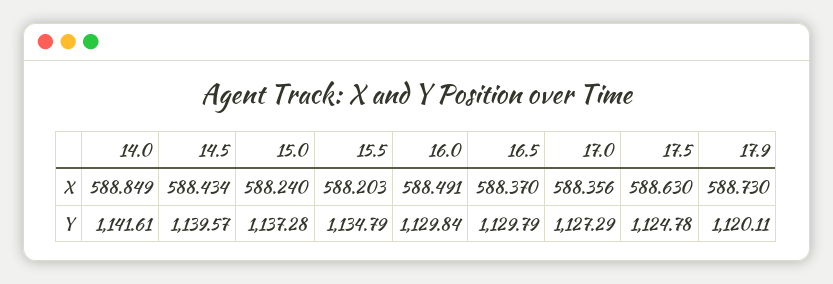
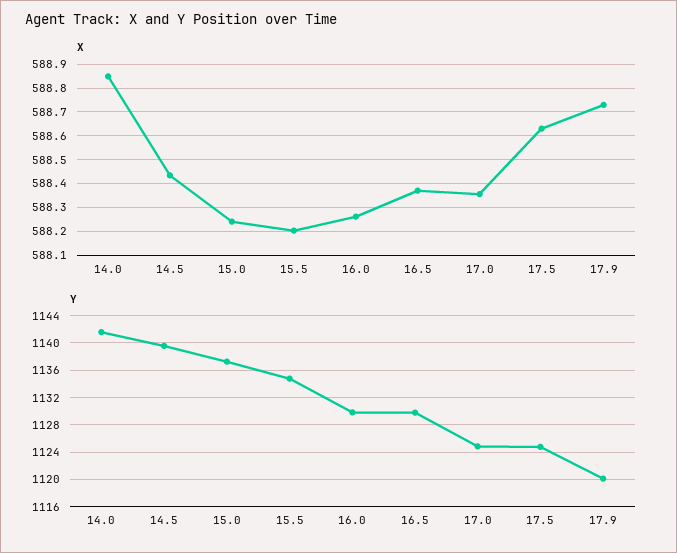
  {
    "X": {
      "14.0": 588.849,
      "14.5": 588.434,
      "15.0": 588.24,
      "15.5": 588.203,
-     "16.0": 588.491,
+     "16.0": 588.25,
      "16.5": 588.37,
      "17.0": 588.356,
      "17.5": 588.63,
      "17.9": 588.73
    },
    "Y": {
      "14.0": 1141.61,
      "14.5": 1139.57,
      "15.0": 1137.28,
      "15.5": 1134.79,
      "16.0": 1129.84,
      "16.5": 1129.79,
-     "17.0": 1127.29,
+     "17.0": 1125,
      "17.5": 1124.78,
      "17.9": 1120.11
    }
  }

